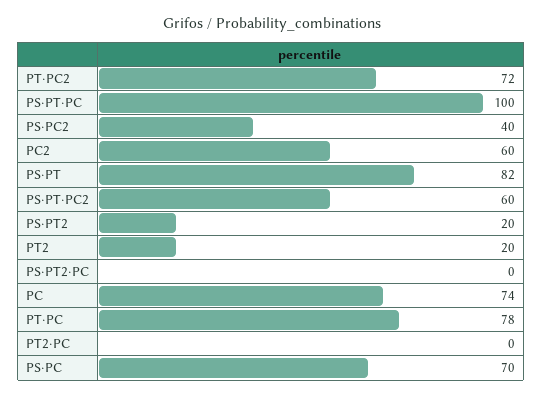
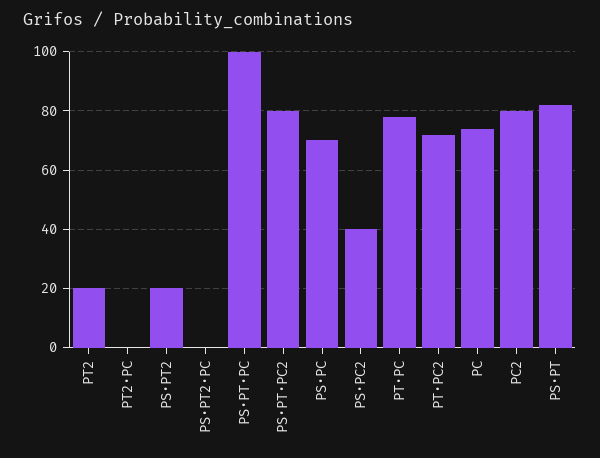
  {
    "PT·PC2": 72,
    "PS·PT·PC": 100,
    "PS·PC2": 40,
-   "PC2": 60,
+   "PC2": 80,
    "PS·PT": 82,
-   "PS·PT·PC2": 60,
+   "PS·PT·PC2": 80,
    "PS·PT2": 20,
    "PT2": 20,
    "PS·PT2·PC": 0,
    "PC": 74,
    "PT·PC": 78,
    "PT2·PC": 0,
    "PS·PC": 70
  }

